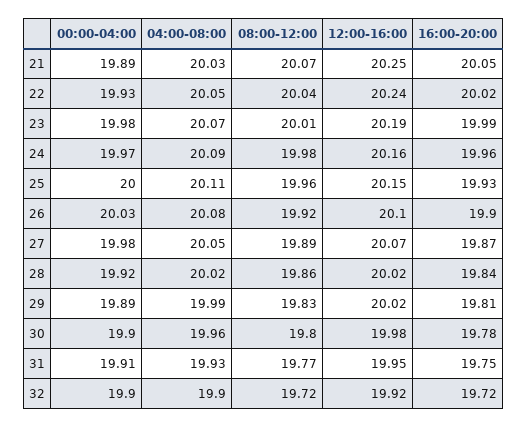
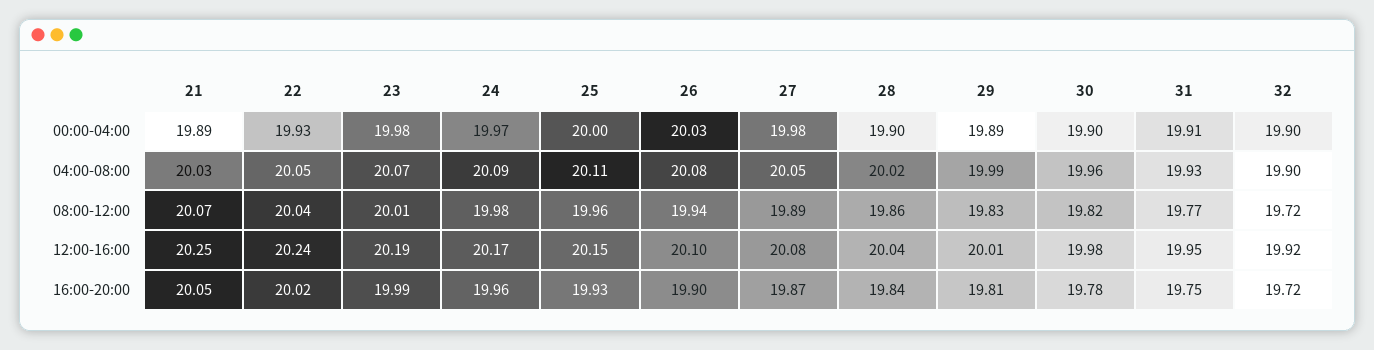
  {
    "00:00-04:00": {
      "21": 19.89,
      "22": 19.93,
      "23": 19.98,
      "24": 19.97,
      "25": 20,
      "26": 20.03,
      "27": 19.98,
-     "28": 19.92,
+     "28": 19.9,
      "29": 19.89,
      "30": 19.9,
      "31": 19.91,
      "32": 19.9
    },
    "04:00-08:00": {
      "21": 20.03,
      "22": 20.05,
      "23": 20.07,
      "24": 20.09,
      "25": 20.11,
      "26": 20.08,
      "27": 20.05,
      "28": 20.02,
      "29": 19.99,
      "30": 19.96,
      "31": 19.93,
      "32": 19.9
    },
    "08:00-12:00": {
      "21": 20.07,
      "22": 20.04,
      "23": 20.01,
      "24": 19.98,
      "25": 19.96,
-     "26": 19.92,
+     "26": 19.94,
      "27": 19.89,
      "28": 19.86,
      "29": 19.83,
-     "30": 19.8,
+     "30": 19.82,
      "31": 19.77,
      "32": 19.72
    },
    "12:00-16:00": {
      "21": 20.25,
      "22": 20.24,
      "23": 20.19,
-     "24": 20.16,
+     "24": 20.17,
      "25": 20.15,
      "26": 20.1,
-     "27": 20.07,
+     "27": 20.08,
-     "28": 20.02,
+     "28": 20.04,
-     "29": 20.02,
+     "29": 20.01,
      "30": 19.98,
      "31": 19.95,
      "32": 19.92
    },
    "16:00-20:00": {
      "21": 20.05,
      "22": 20.02,
      "23": 19.99,
      "24": 19.96,
      "25": 19.93,
      "26": 19.9,
      "27": 19.87,
      "28": 19.84,
      "29": 19.81,
      "30": 19.78,
      "31": 19.75,
      "32": 19.72
    }
  }

